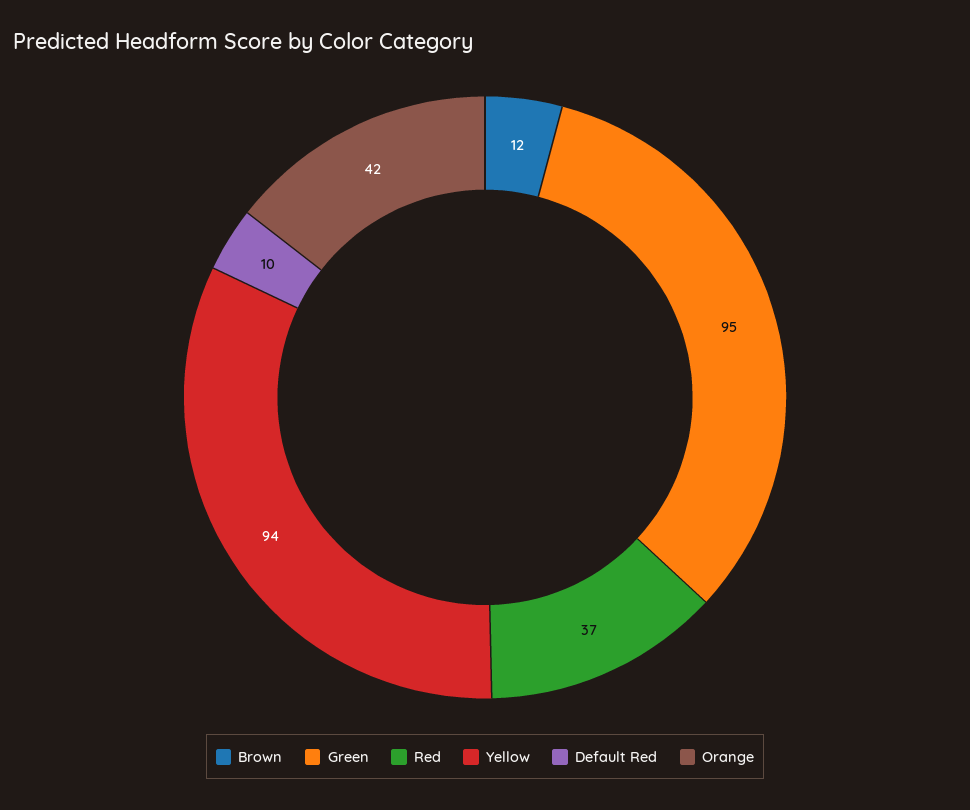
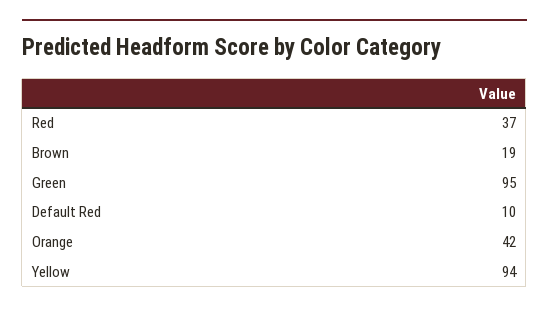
  {
-   "Brown": 12,
+   "Brown": 19,
    "Green": 95,
    "Red": 37,
    "Yellow": 94,
    "Default Red": 10,
    "Orange": 42
  }

